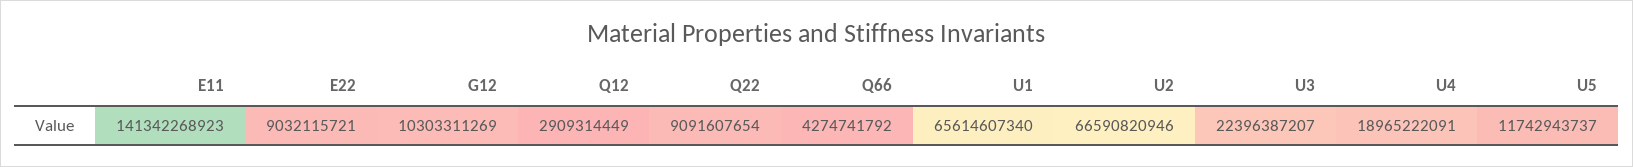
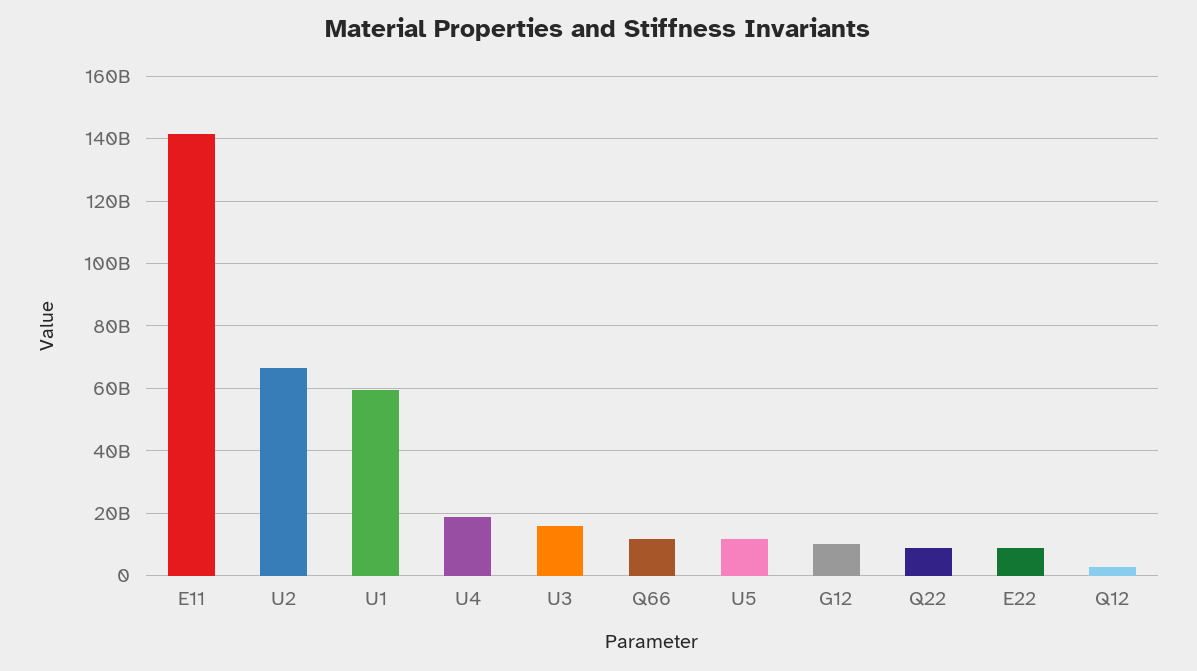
  {
    "E11": 141342268923,
    "E22": 9032115721,
    "G12": 10303311269,
    "Q12": 2909314449,
    "Q22": 9091607654,
-   "Q66": 4274741792,
+   "Q66": 12000000000,
-   "U1": 65614607340,
+   "U1": 60000000000,
    "U2": 66590820946,
-   "U3": 22396387207,
+   "U3": 16000000000,
    "U4": 18965222091,
    "U5": 11742943737
  }

